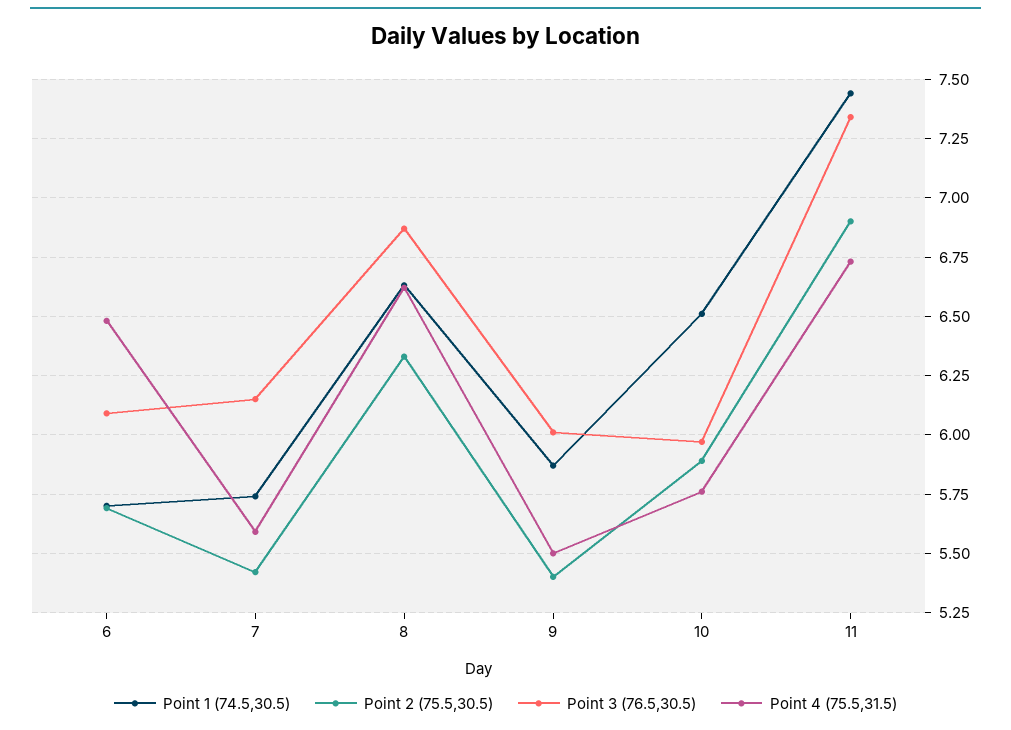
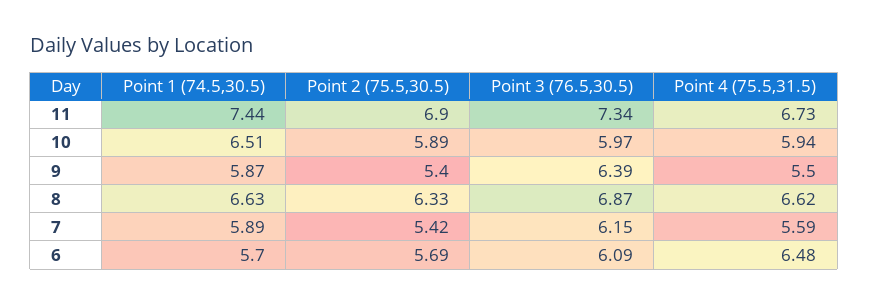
  {
    "Point 1 (74.5,30.5)": {
      "6": 5.7,
-     "7": 5.75,
+     "7": 5.89,
      "8": 6.63,
      "9": 5.87,
      "10": 6.51,
      "11": 7.44
    },
    "Point 2 (75.5,30.5)": {
      "6": 5.69,
      "7": 5.42,
      "8": 6.33,
      "9": 5.4,
      "10": 5.89,
      "11": 6.9
    },
    "Point 3 (76.5,30.5)": {
      "6": 6.09,
      "7": 6.15,
      "8": 6.87,
-     "9": 6,
+     "9": 6.39,
      "10": 5.97,
      "11": 7.34
    },
    "Point 4 (75.5,31.5)": {
      "6": 6.48,
      "7": 5.59,
      "8": 6.62,
      "9": 5.5,
-     "10": 5.75,
+     "10": 5.94,
      "11": 6.73
    }
  }

